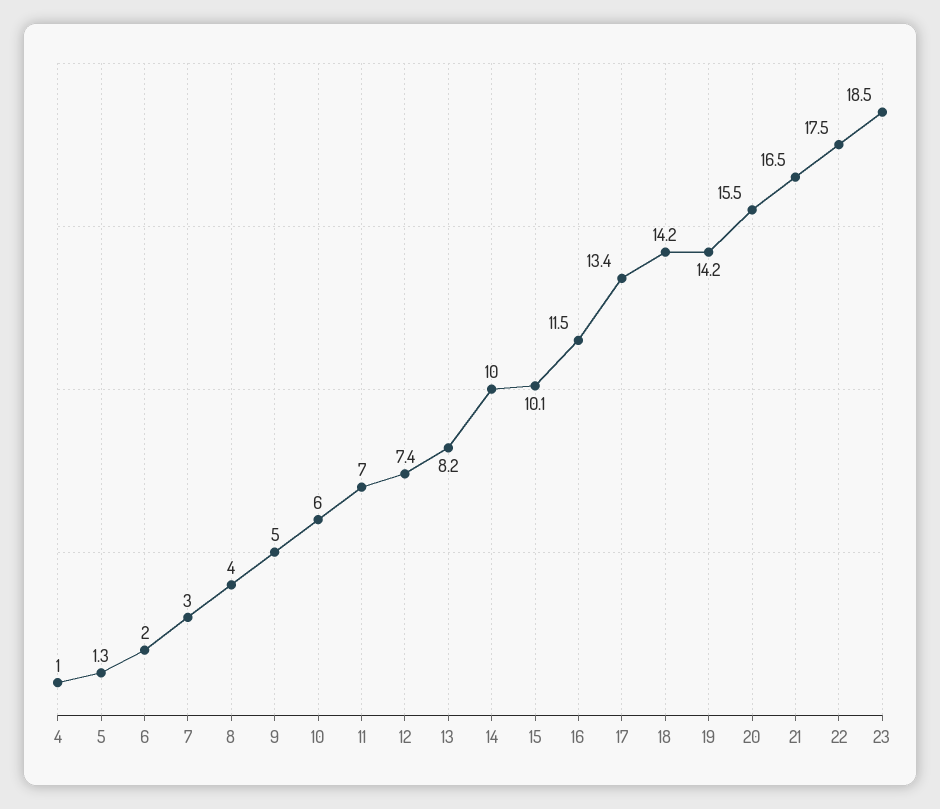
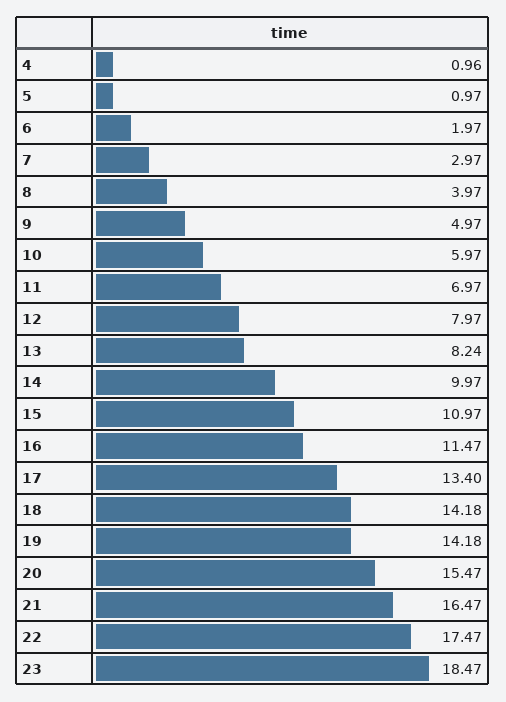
  {
    "4": 0.96,
-   "5": 1.3,
+   "5": 0.97,
    "6": 1.97,
    "7": 2.97,
    "8": 3.97,
    "9": 4.97,
    "10": 5.97,
    "11": 6.97,
-   "12": 7.4,
+   "12": 7.97,
    "13": 8.24,
    "14": 9.97,
-   "15": 10.1,
+   "15": 10.97,
    "16": 11.47,
    "17": 13.4,
    "18": 14.18,
    "19": 14.18,
    "20": 15.47,
    "21": 16.47,
    "22": 17.47,
    "23": 18.47
  }

